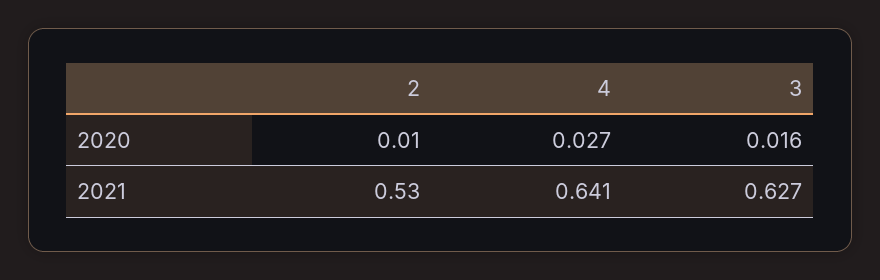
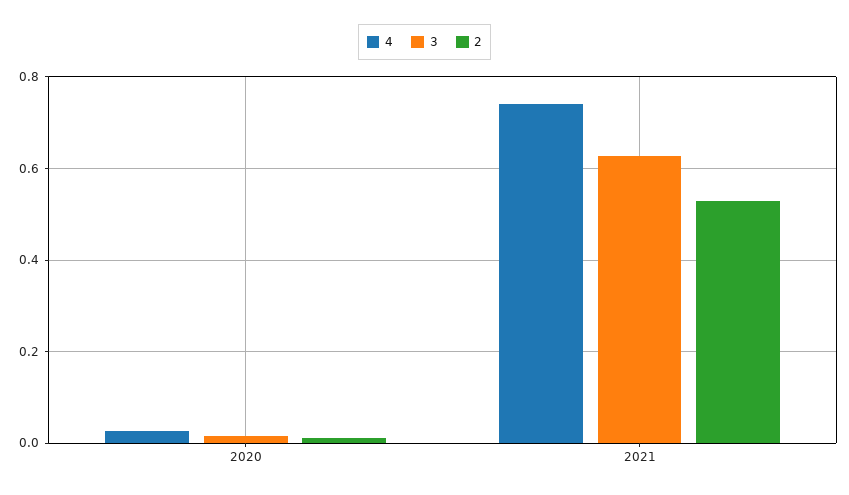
  {
    "2": {
      "2020": 0.01,
      "2021": 0.53
    },
    "4": {
      "2020": 0.027,
-     "2021": 0.641
+     "2021": 0.74
    },
    "3": {
      "2020": 0.016,
      "2021": 0.627
    }
  }

